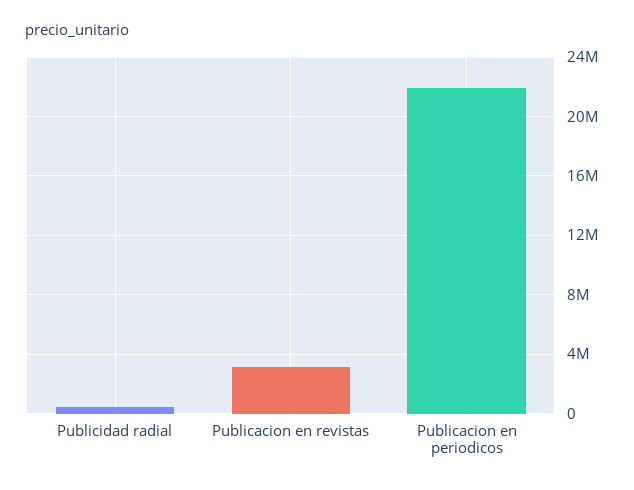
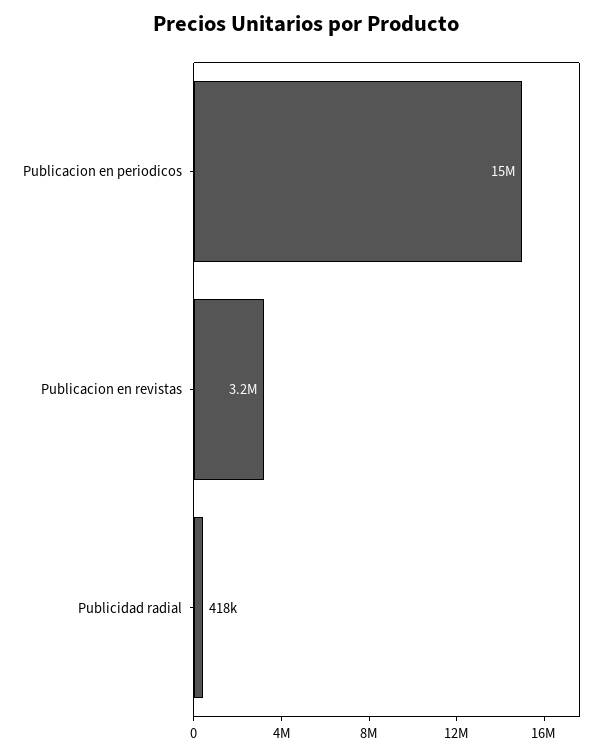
  {
    "Publicidad radial": 418000,
    "Publicacion en revistas": 3200000,
-   "Publicacion en periodicos": 22000000
+   "Publicacion en periodicos": 15000000
  }

